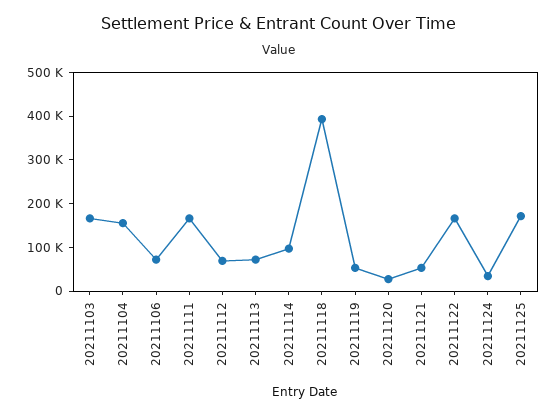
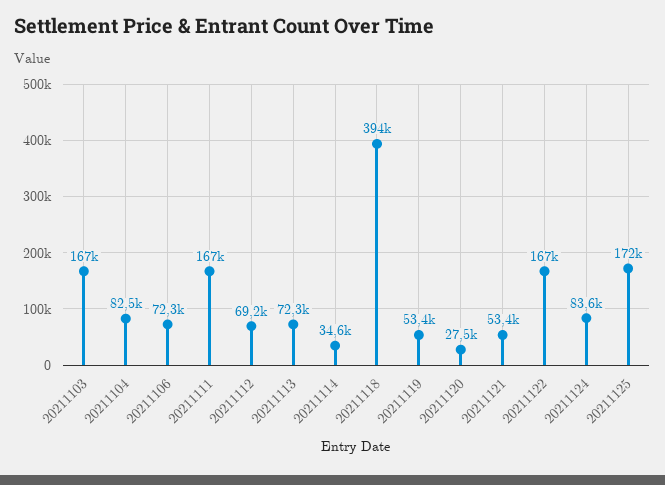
  {
    "20211103": 167000,
-   "20211104": 160000,
+   "20211104": 82500,
    "20211106": 72300,
    "20211111": 167000,
    "20211112": 69200,
    "20211113": 72300,
-   "20211114": 100000,
+   "20211114": 34600,
    "20211118": 394000,
    "20211119": 53400,
    "20211120": 27500,
    "20211121": 53400,
    "20211122": 167000,
-   "20211124": 40000,
+   "20211124": 83600,
    "20211125": 172000
  }

